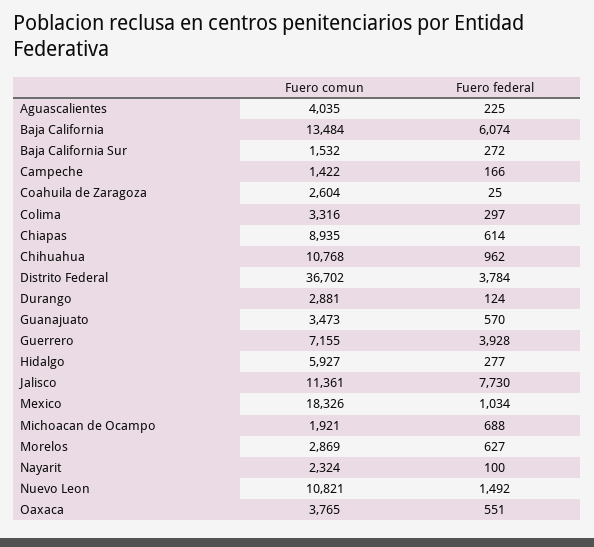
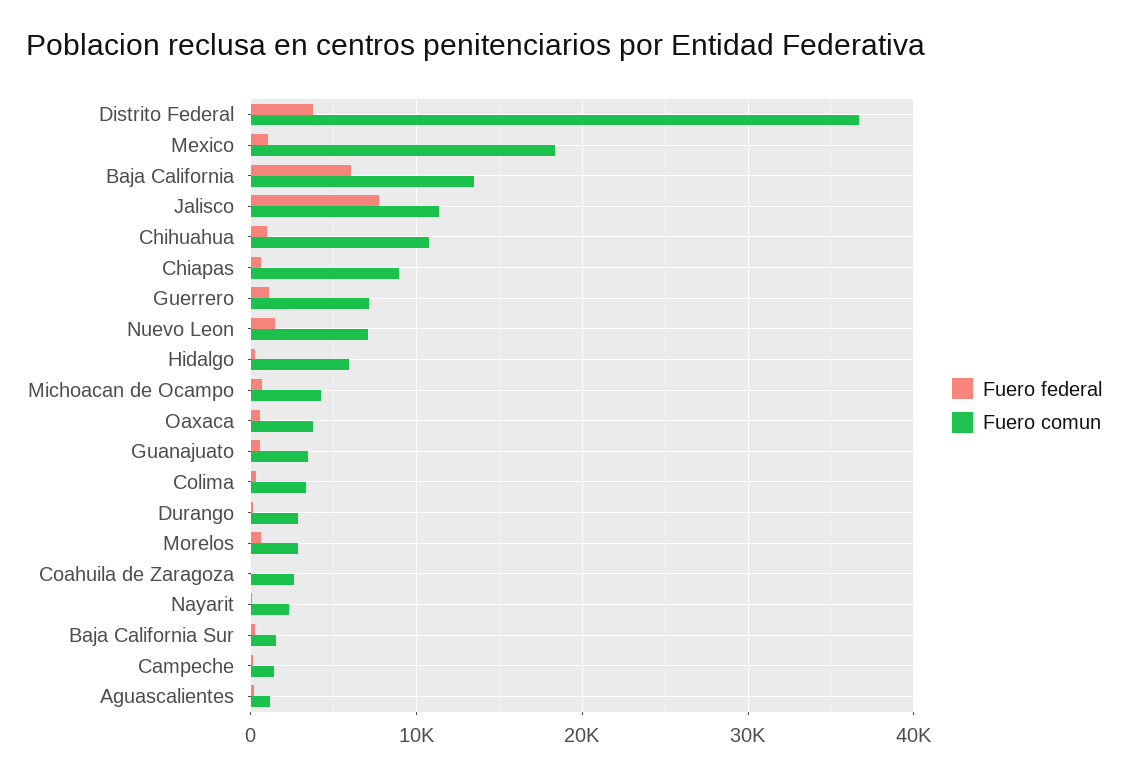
  {
    "Fuero comun": {
-     "Aguascalientes": 4035,
+     "Aguascalientes": 1000,
      "Baja California": 13484,
      "Baja California Sur": 1532,
      "Campeche": 1422,
      "Coahuila de Zaragoza": 2604,
      "Colima": 3316,
      "Chiapas": 8935,
      "Chihuahua": 10768,
      "Distrito Federal": 36702,
      "Durango": 2881,
      "Guanajuato": 3473,
      "Guerrero": 7155,
      "Hidalgo": 5927,
      "Jalisco": 11361,
      "Mexico": 18326,
-     "Michoacan de Ocampo": 1921,
+     "Michoacan de Ocampo": 4000,
      "Morelos": 2869,
      "Nayarit": 2324,
-     "Nuevo Leon": 10821,
+     "Nuevo Leon": 7000,
      "Oaxaca": 3765
    },
    "Fuero federal": {
      "Aguascalientes": 225,
      "Baja California": 6074,
      "Baja California Sur": 272,
      "Campeche": 166,
      "Coahuila de Zaragoza": 25,
      "Colima": 297,
      "Chiapas": 614,
      "Chihuahua": 962,
      "Distrito Federal": 3784,
      "Durango": 124,
      "Guanajuato": 570,
-     "Guerrero": 3928,
+     "Guerrero": 1000,
      "Hidalgo": 277,
      "Jalisco": 7730,
      "Mexico": 1034,
      "Michoacan de Ocampo": 688,
      "Morelos": 627,
      "Nayarit": 100,
      "Nuevo Leon": 1492,
      "Oaxaca": 551
    }
  }

